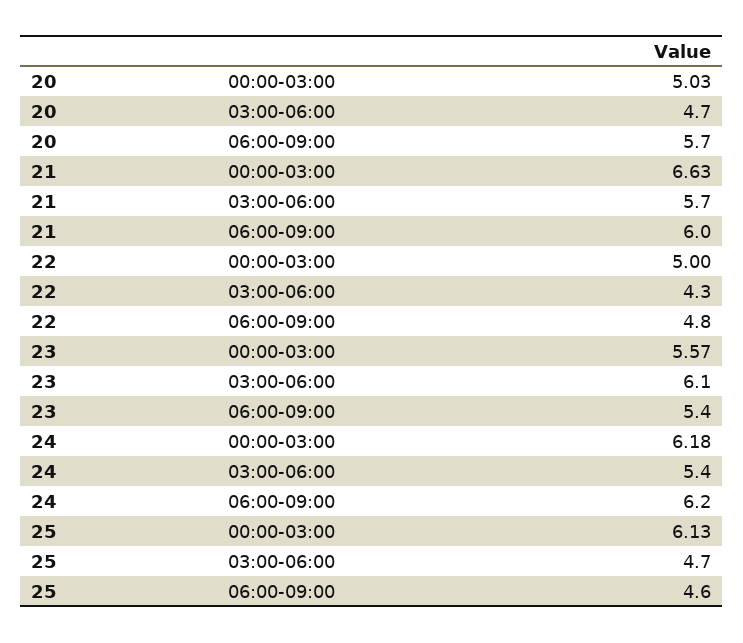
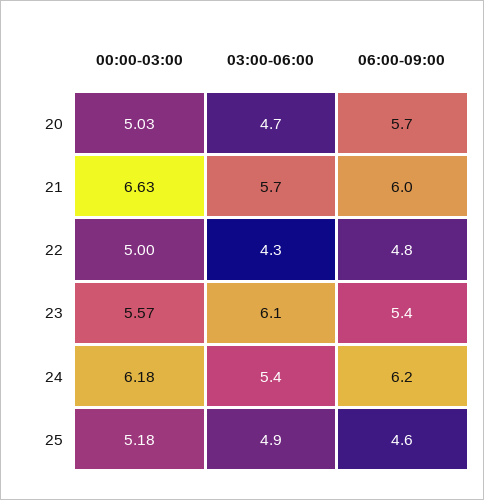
  {
    "20": {
      "00:00-03:00": 5.03,
      "03:00-06:00": 4.7,
      "06:00-09:00": 5.7
    },
    "21": {
      "00:00-03:00": 6.63,
      "03:00-06:00": 5.7,
      "06:00-09:00": 6
    },
    "22": {
      "00:00-03:00": 5,
      "03:00-06:00": 4.3,
      "06:00-09:00": 4.8
    },
    "23": {
      "00:00-03:00": 5.57,
      "03:00-06:00": 6.1,
      "06:00-09:00": 5.4
    },
    "24": {
      "00:00-03:00": 6.18,
      "03:00-06:00": 5.4,
      "06:00-09:00": 6.2
    },
    "25": {
-     "00:00-03:00": 6.13,
+     "00:00-03:00": 5.18,
-     "03:00-06:00": 4.7,
+     "03:00-06:00": 4.9,
      "06:00-09:00": 4.6
    }
  }

